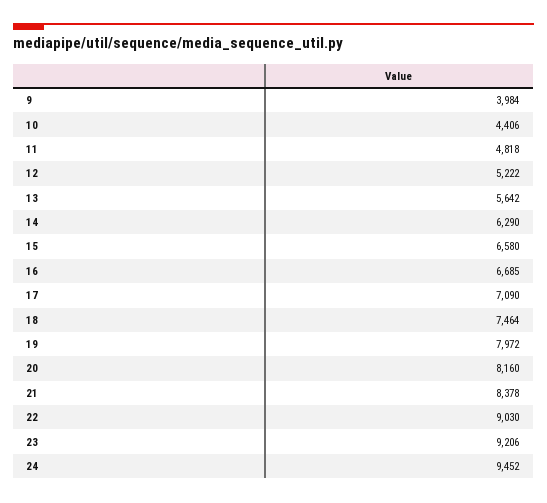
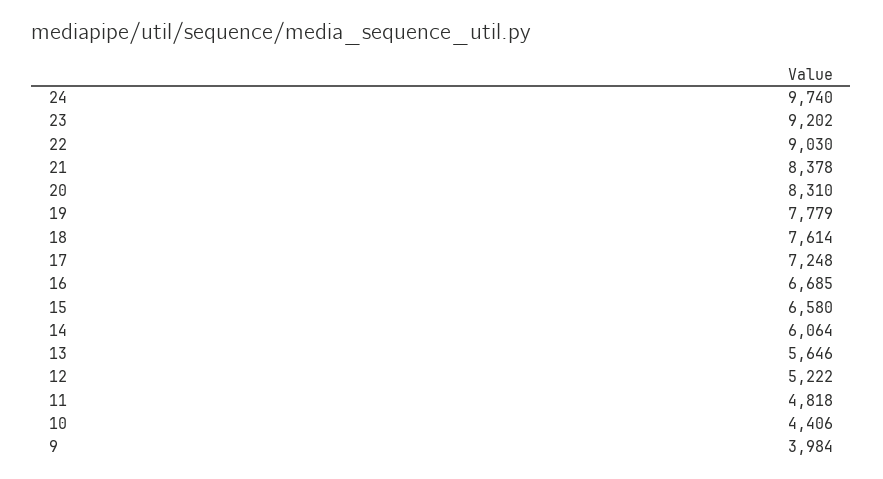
  {
    "9": 3984,
    "10": 4406,
    "11": 4818,
    "12": 5222,
-   "13": 5642,
+   "13": 5646,
-   "14": 6290,
+   "14": 6064,
    "15": 6580,
    "16": 6685,
-   "17": 7090,
+   "17": 7248,
-   "18": 7464,
+   "18": 7614,
-   "19": 7972,
+   "19": 7779,
-   "20": 8160,
+   "20": 8310,
    "21": 8378,
    "22": 9030,
-   "23": 9206,
+   "23": 9202,
-   "24": 9452
+   "24": 9740
  }

